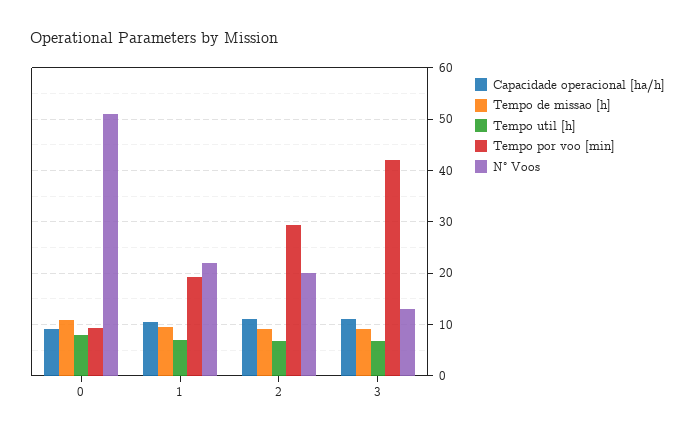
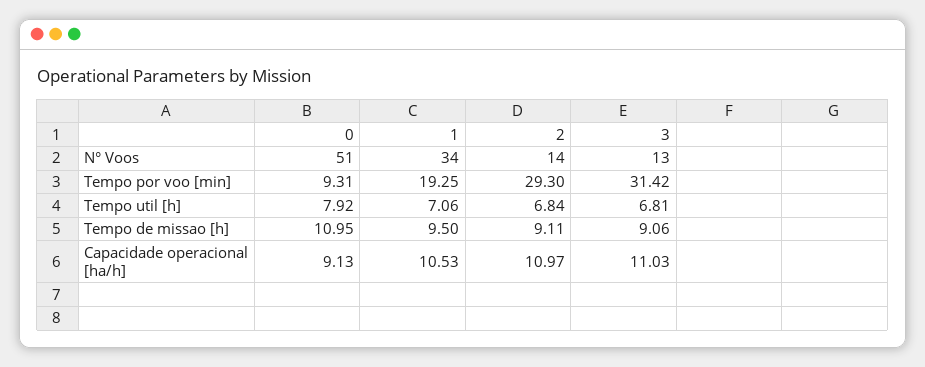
  {
    "Capacidade operacional [ha/h]": {
      "0": 9.13,
      "1": 10.53,
      "2": 10.97,
      "3": 11.03
    },
    "Tempo de missao [h]": {
      "0": 10.95,
      "1": 9.5,
      "2": 9.11,
      "3": 9.06
    },
    "Tempo util [h]": {
      "0": 7.92,
      "1": 7.06,
      "2": 6.84,
      "3": 6.81
    },
    "Tempo por voo [min]": {
      "0": 9.31,
      "1": 19.25,
      "2": 29.3,
-     "3": 42
+     "3": 31.42
    },
    "N° Voos": {
      "0": 51,
-     "1": 22,
+     "1": 34,
-     "2": 20,
+     "2": 14,
      "3": 13
    }
  }

